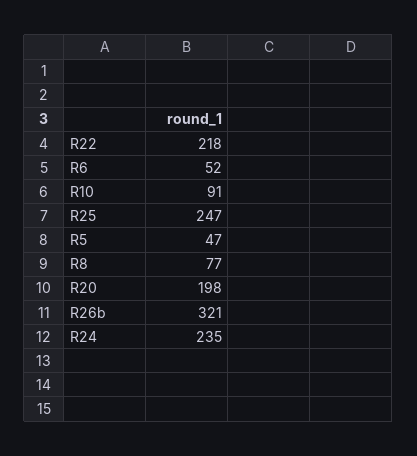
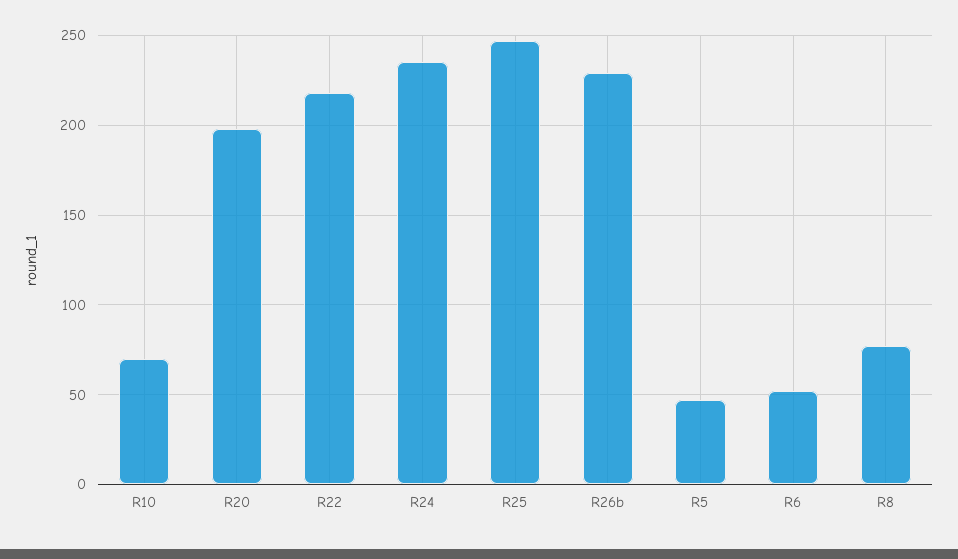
  {
    "R22": 218,
    "R6": 52,
-   "R10": 91,
+   "R10": 70,
    "R25": 247,
    "R5": 47,
    "R8": 77,
    "R20": 198,
-   "R26b": 321,
+   "R26b": 230,
    "R24": 235
  }

